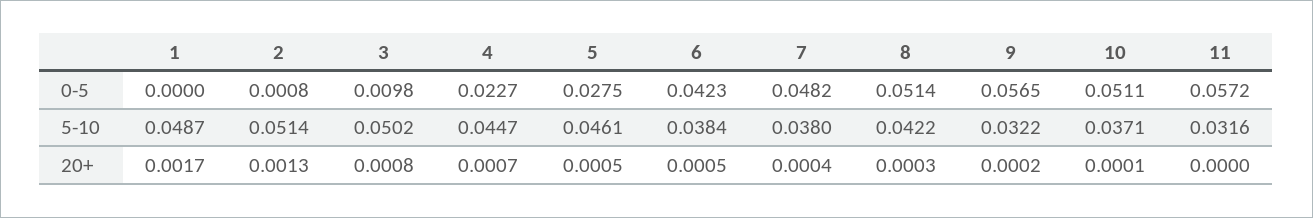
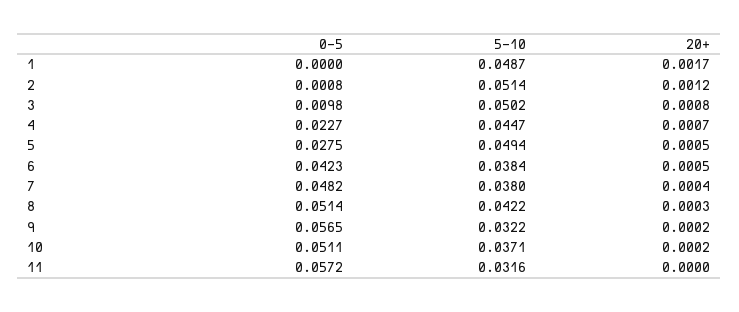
  {
    "1": {
      "0-5": 0,
      "5-10": 0.0487,
      "20+": 0.0017
    },
    "2": {
      "0-5": 0.0008,
      "5-10": 0.0514,
-     "20+": 0.0013
+     "20+": 0.0012
    },
    "3": {
      "0-5": 0.0098,
      "5-10": 0.0502,
      "20+": 0.0008
    },
    "4": {
      "0-5": 0.0227,
      "5-10": 0.0447,
      "20+": 0.0007
    },
    "5": {
      "0-5": 0.0275,
-     "5-10": 0.0461,
+     "5-10": 0.0494,
      "20+": 0.0005
    },
    "6": {
      "0-5": 0.0423,
      "5-10": 0.0384,
      "20+": 0.0005
    },
    "7": {
      "0-5": 0.0482,
      "5-10": 0.038,
      "20+": 0.0004
    },
    "8": {
      "0-5": 0.0514,
      "5-10": 0.0422,
      "20+": 0.0003
    },
    "9": {
      "0-5": 0.0565,
      "5-10": 0.0322,
      "20+": 0.0002
    },
    "10": {
      "0-5": 0.0511,
      "5-10": 0.0371,
-     "20+": 0.0001
+     "20+": 0.0002
    },
    "11": {
      "0-5": 0.0572,
      "5-10": 0.0316,
      "20+": 0
    }
  }

